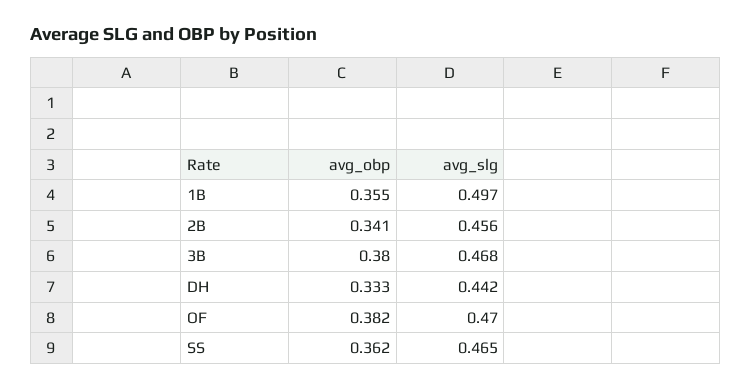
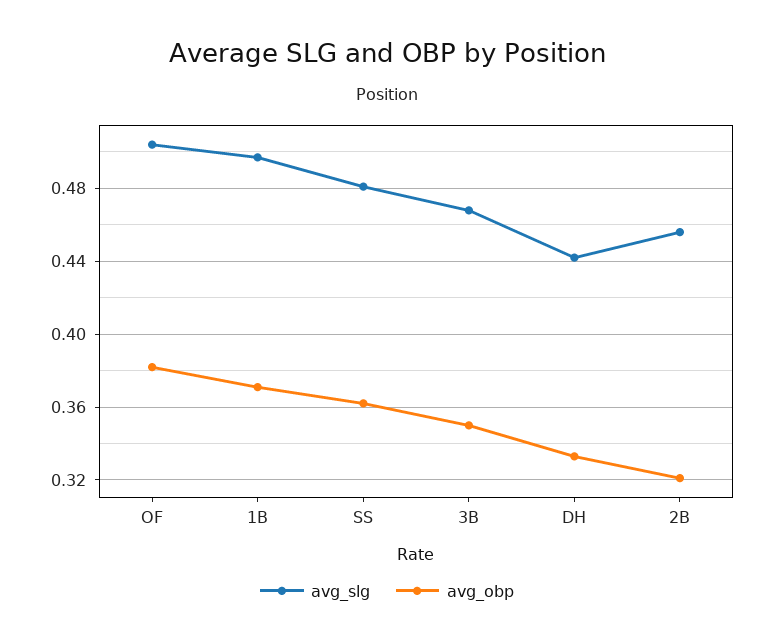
  {
    "avg_obp": {
-     "1B": 0.355,
+     "1B": 0.37,
-     "2B": 0.341,
+     "2B": 0.32,
-     "3B": 0.38,
+     "3B": 0.35,
      "DH": 0.333,
      "OF": 0.382,
      "SS": 0.362
    },
    "avg_slg": {
      "1B": 0.497,
      "2B": 0.456,
      "3B": 0.468,
      "DH": 0.442,
-     "OF": 0.47,
+     "OF": 0.505,
-     "SS": 0.465
+     "SS": 0.48
    }
  }

